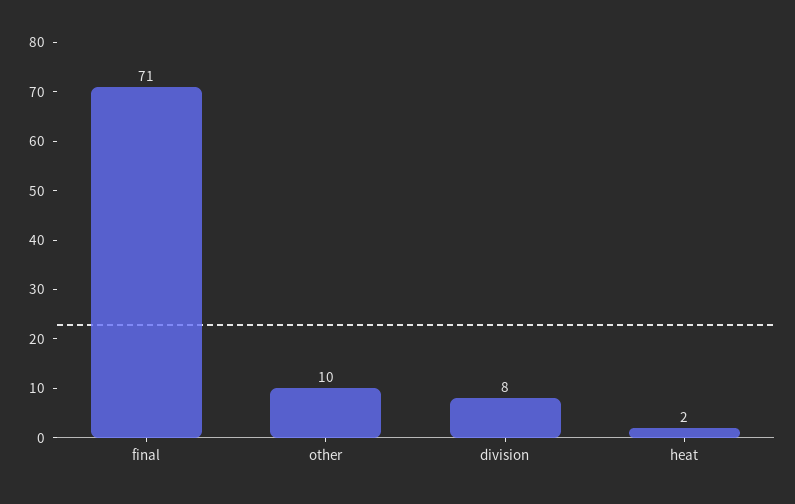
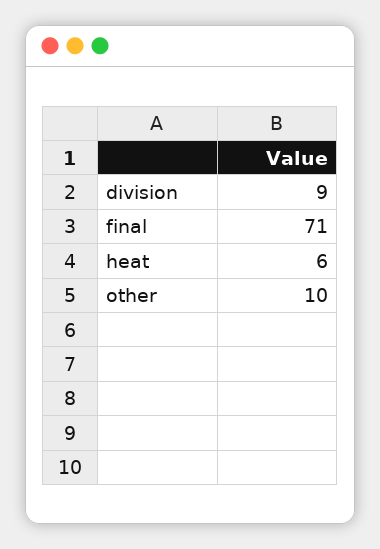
  {
    "final": 71,
    "other": 10,
-   "division": 8,
+   "division": 9,
-   "heat": 2
+   "heat": 6
  }

